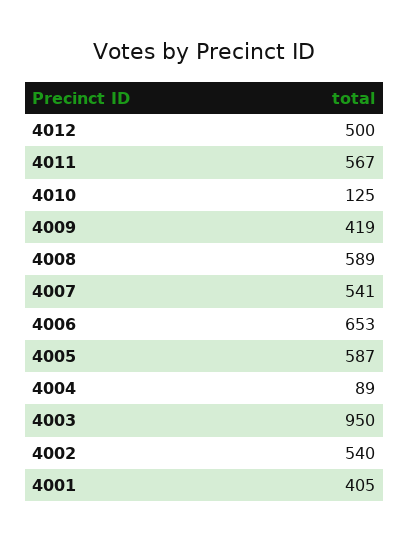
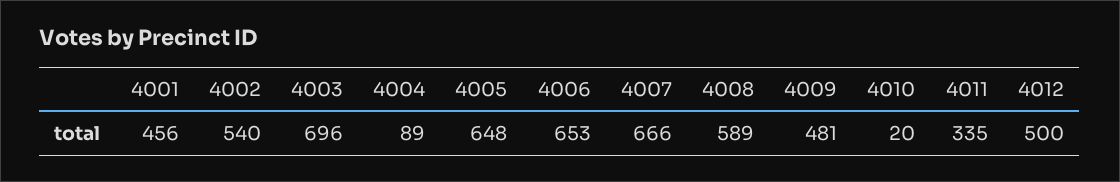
  {
    "4012": 500,
-   "4011": 567,
+   "4011": 335,
-   "4010": 125,
+   "4010": 20,
-   "4009": 419,
+   "4009": 481,
    "4008": 589,
-   "4007": 541,
+   "4007": 666,
    "4006": 653,
-   "4005": 587,
+   "4005": 648,
    "4004": 89,
-   "4003": 950,
+   "4003": 696,
    "4002": 540,
-   "4001": 405
+   "4001": 456
  }

